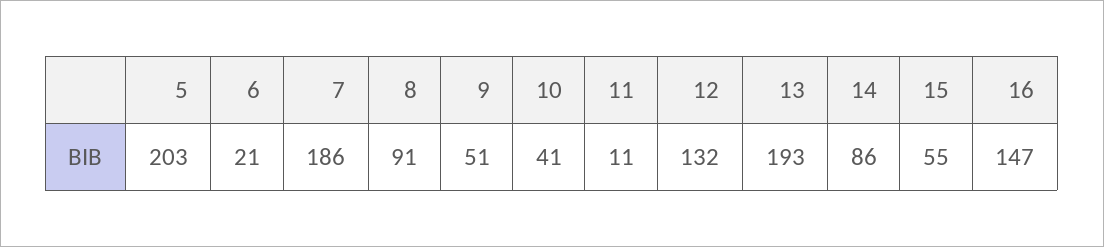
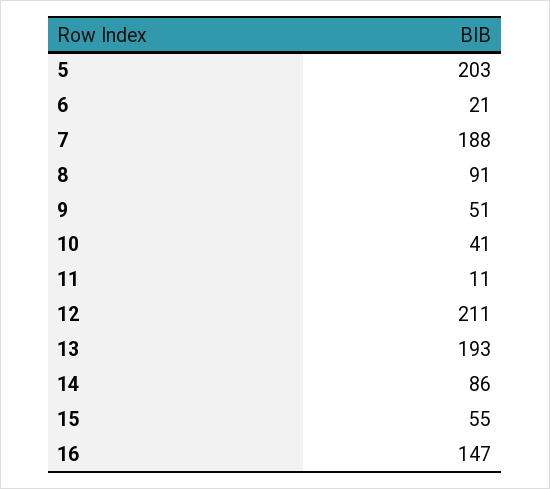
  {
    "5": 203,
    "6": 21,
-   "7": 186,
+   "7": 188,
    "8": 91,
    "9": 51,
    "10": 41,
    "11": 11,
-   "12": 132,
+   "12": 211,
    "13": 193,
    "14": 86,
    "15": 55,
    "16": 147
  }

